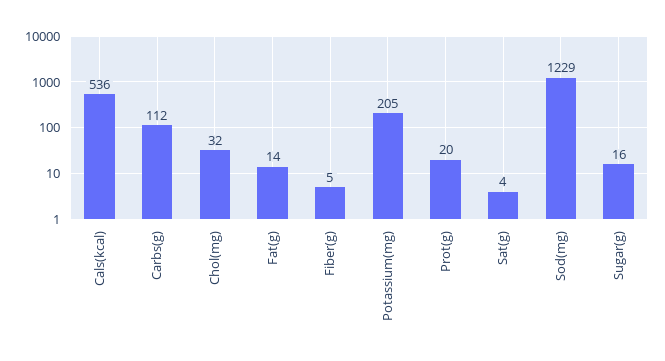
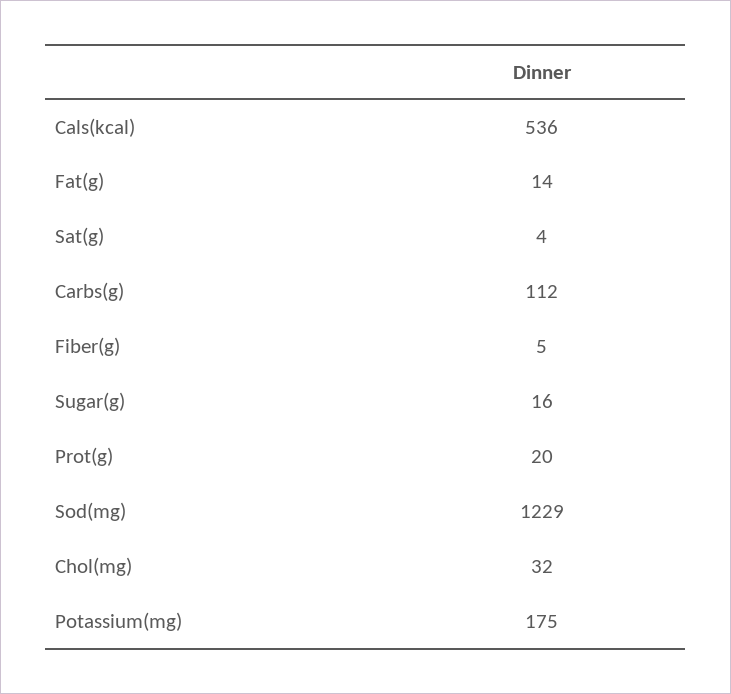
  {
    "Cals(kcal)": 536,
    "Carbs(g)": 112,
    "Chol(mg)": 32,
    "Fat(g)": 14,
    "Fiber(g)": 5,
-   "Potassium(mg)": 205,
+   "Potassium(mg)": 175,
    "Prot(g)": 20,
    "Sat(g)": 4,
    "Sod(mg)": 1229,
    "Sugar(g)": 16
  }

